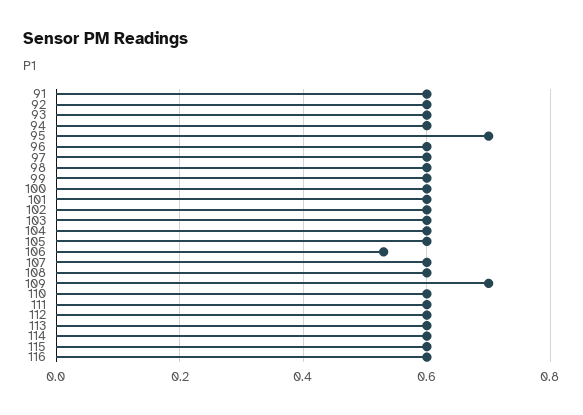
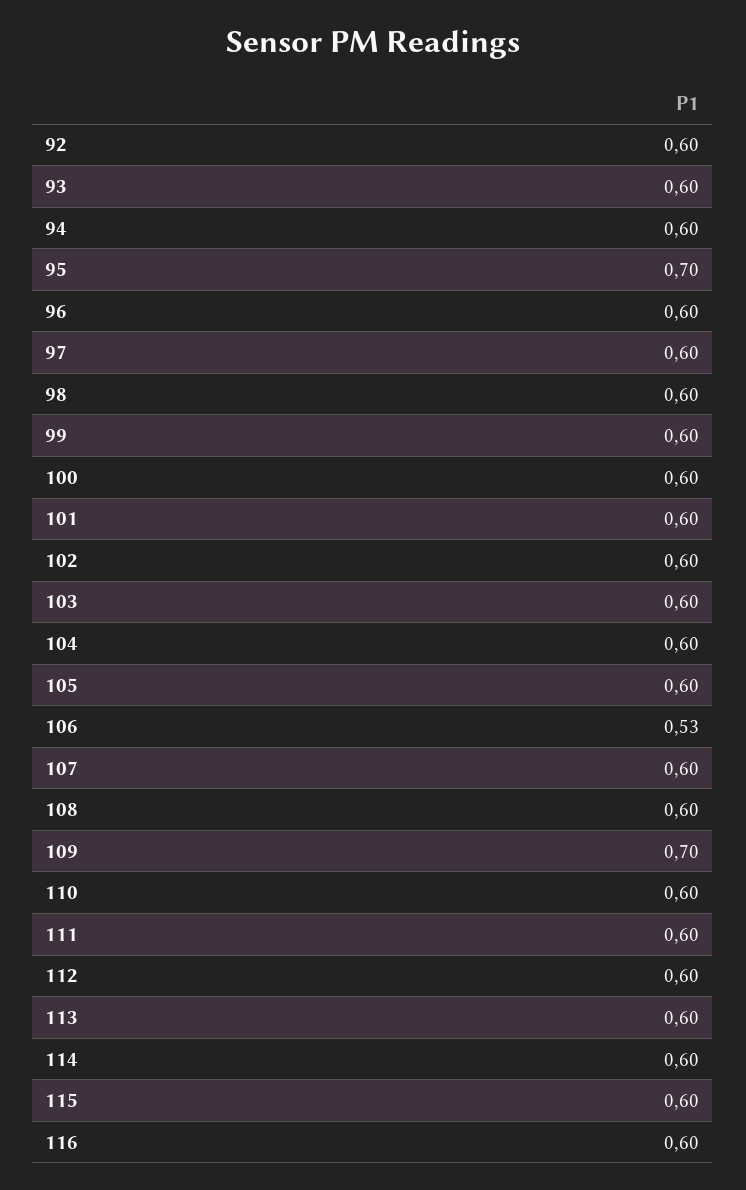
  {
-   "91": 0.6,
    "92": 0.6,
    "93": 0.6,
    "94": 0.6,
    "95": 0.7,
    "96": 0.6,
    "97": 0.6,
    "98": 0.6,
    "99": 0.6,
    "100": 0.6,
    "101": 0.6,
    "102": 0.6,
    "103": 0.6,
    "104": 0.6,
    "105": 0.6,
    "106": 0.53,
    "107": 0.6,
    "108": 0.6,
    "109": 0.7,
    "110": 0.6,
    "111": 0.6,
    "112": 0.6,
    "113": 0.6,
    "114": 0.6,
    "115": 0.6,
    "116": 0.6
  }

